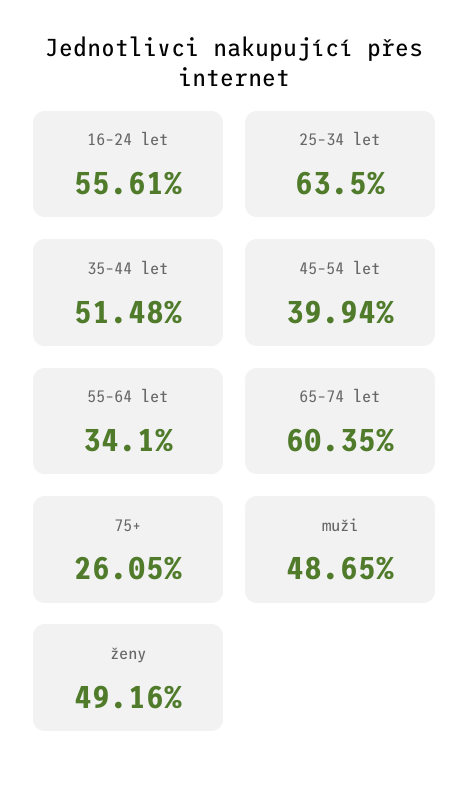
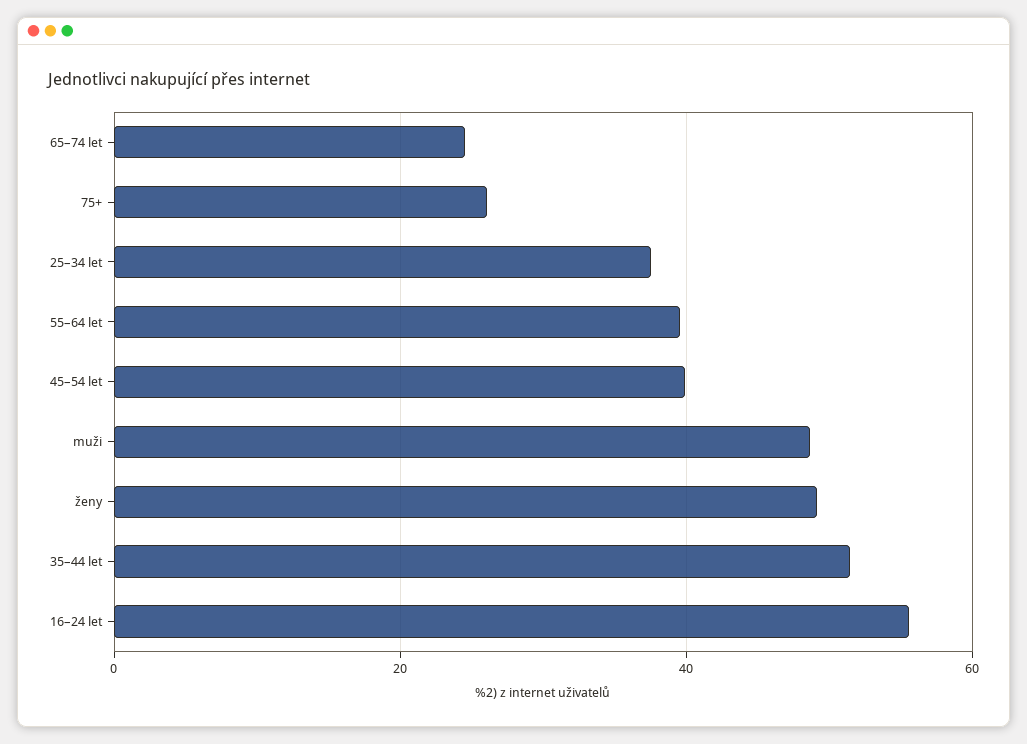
  {
    "16–24 let": 55.61,
-   "25–34 let": 63.5,
+   "25–34 let": 38,
    "35–44 let": 51.48,
    "45–54 let": 39.94,
-   "55–64 let": 34.1,
+   "55–64 let": 40,
-   "65–74 let": 60.35,
+   "65–74 let": 24,
    "75+": 26.05,
    "muži": 48.65,
    "ženy": 49.16
  }

